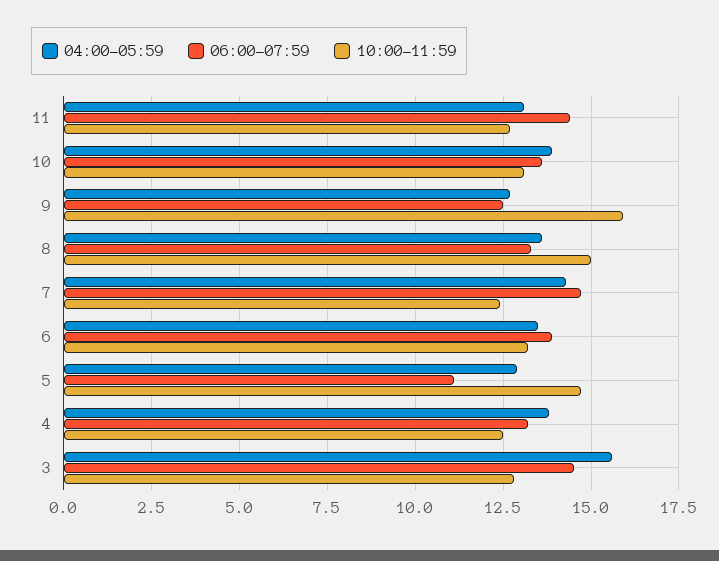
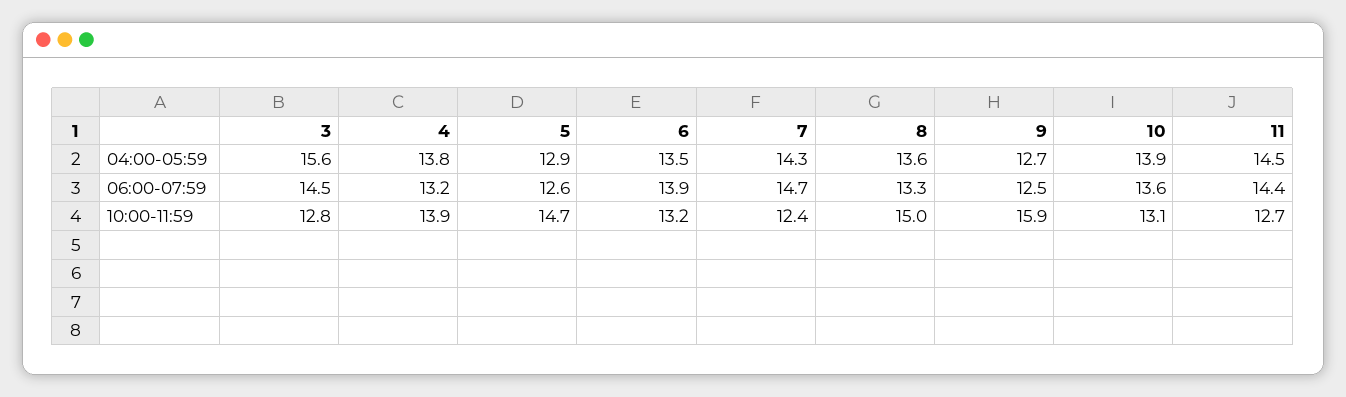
  {
    "04:00-05:59": {
-     "11": 13,
+     "11": 14.5,
      "10": 13.9,
      "9": 12.7,
      "8": 13.6,
      "7": 14.3,
      "6": 13.5,
      "5": 12.9,
      "4": 13.8,
      "3": 15.6
    },
    "06:00-07:59": {
      "11": 14.4,
      "10": 13.6,
      "9": 12.5,
      "8": 13.3,
      "7": 14.7,
      "6": 13.9,
-     "5": 11,
+     "5": 12.6,
      "4": 13.2,
      "3": 14.5
    },
    "10:00-11:59": {
      "11": 12.7,
      "10": 13.1,
      "9": 15.9,
      "8": 15,
      "7": 12.4,
      "6": 13.2,
      "5": 14.7,
-     "4": 12.5,
+     "4": 13.9,
      "3": 12.8
    }
  }

